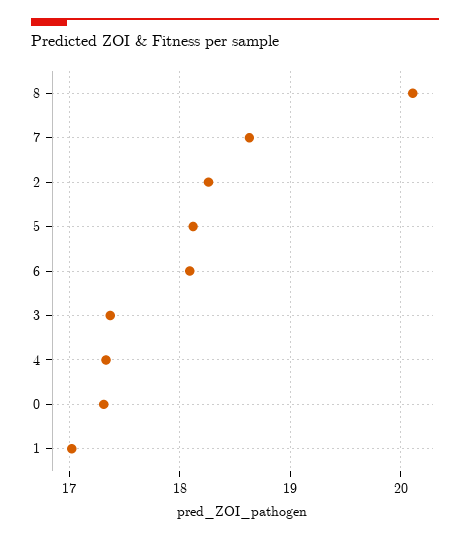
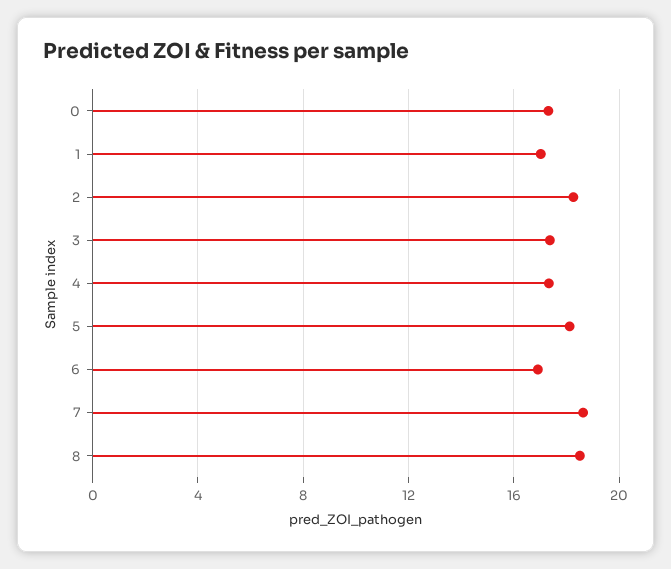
  {
-   "8": 20.1,
+   "8": 18.5,
    "7": 18.6,
    "2": 18.3,
    "5": 18.1,
-   "6": 18.1,
+   "6": 17,
    "3": 17.4,
    "4": 17.3,
    "0": 17.3,
    "1": 17
  }

